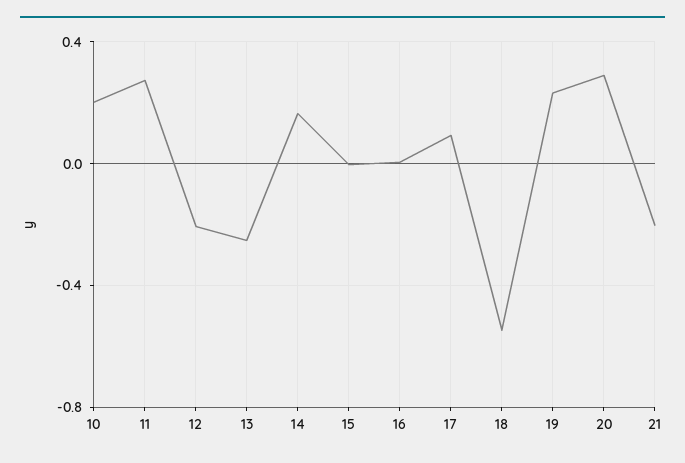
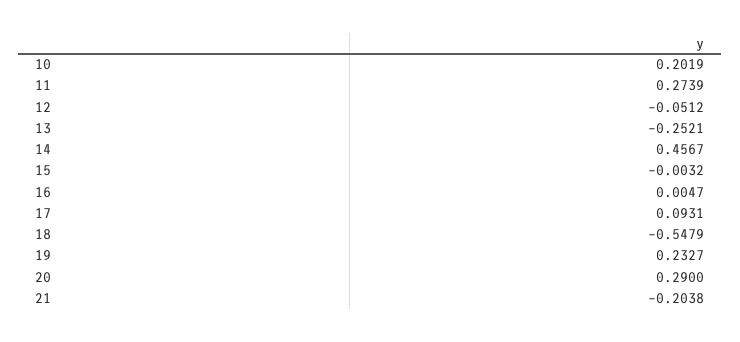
  {
    "10": 0.2019,
    "11": 0.2739,
-   "12": -0.2,
+   "12": -0.0512,
    "13": -0.2521,
-   "14": 0.15,
+   "14": 0.4567,
    "15": -0.0032,
    "16": 0.0047,
    "17": 0.0931,
    "18": -0.5479,
    "19": 0.2327,
    "20": 0.29,
    "21": -0.2038
  }

